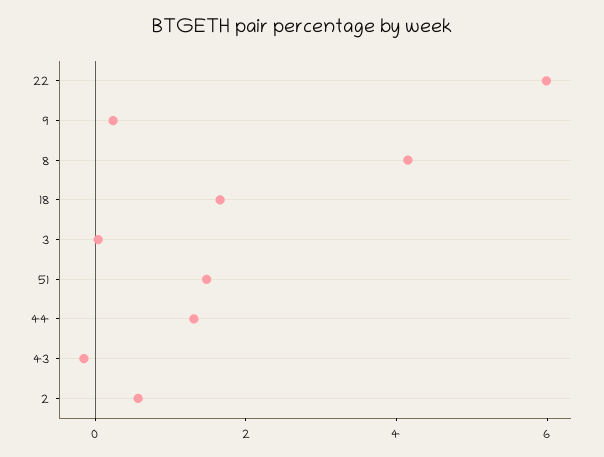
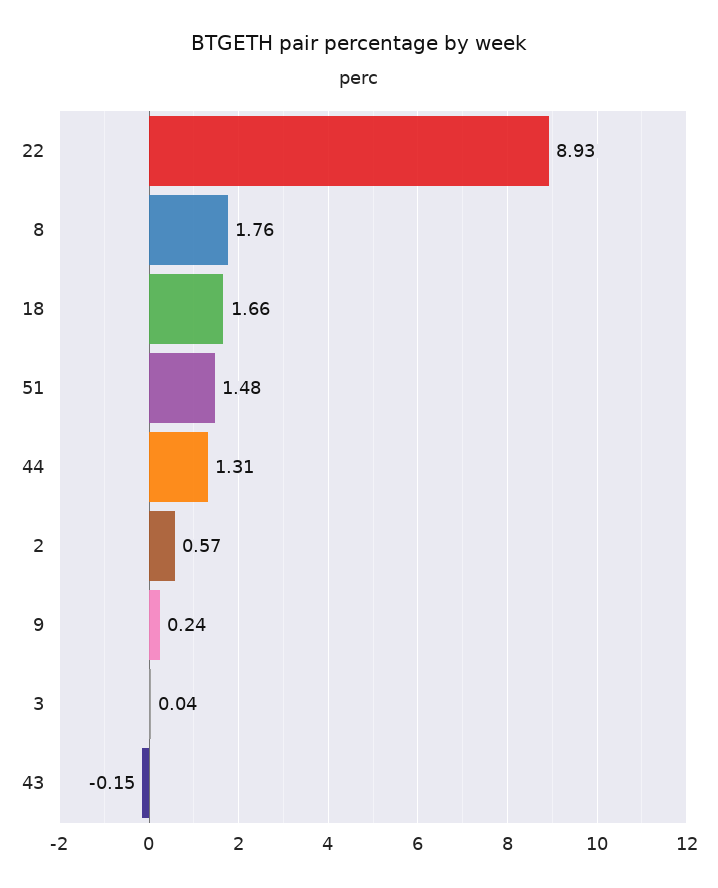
  {
-   "22": 6,
+   "22": 8.93,
    "9": 0.24,
-   "8": 4,
+   "8": 1.76,
    "18": 1.66,
    "3": 0.04,
    "51": 1.48,
    "44": 1.31,
    "43": -0.15,
    "2": 0.57
  }

